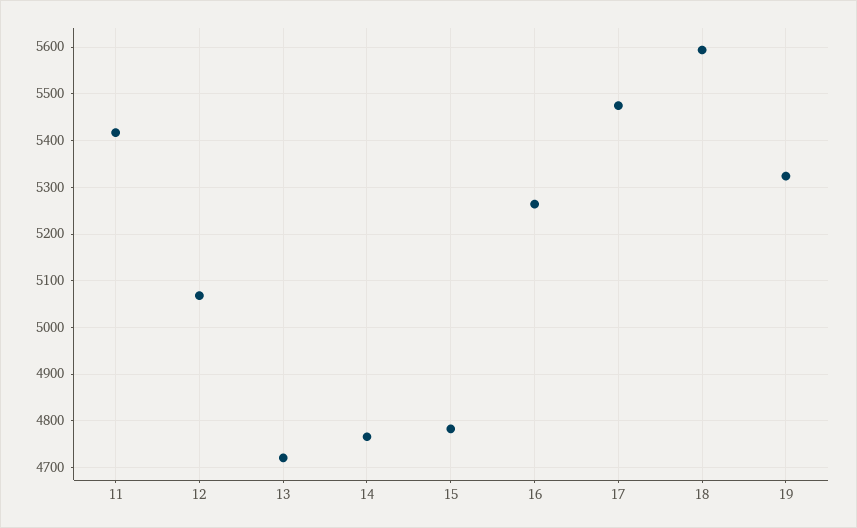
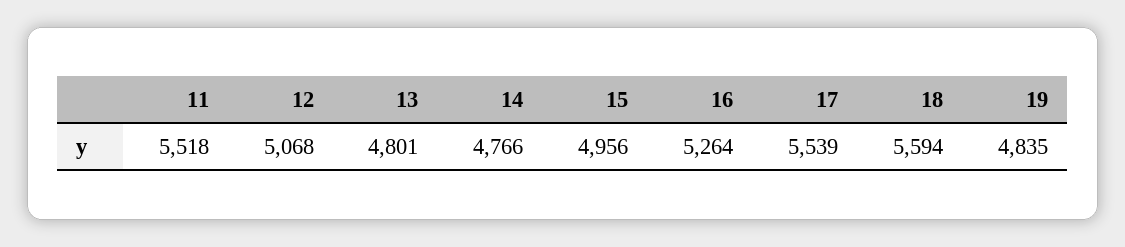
  {
-   "11": 5420,
+   "11": 5518,
    "12": 5068,
-   "13": 4720,
+   "13": 4801,
    "14": 4766,
-   "15": 4780,
+   "15": 4956,
    "16": 5264,
-   "17": 5480,
+   "17": 5539,
    "18": 5594,
-   "19": 5320
+   "19": 4835
  }

